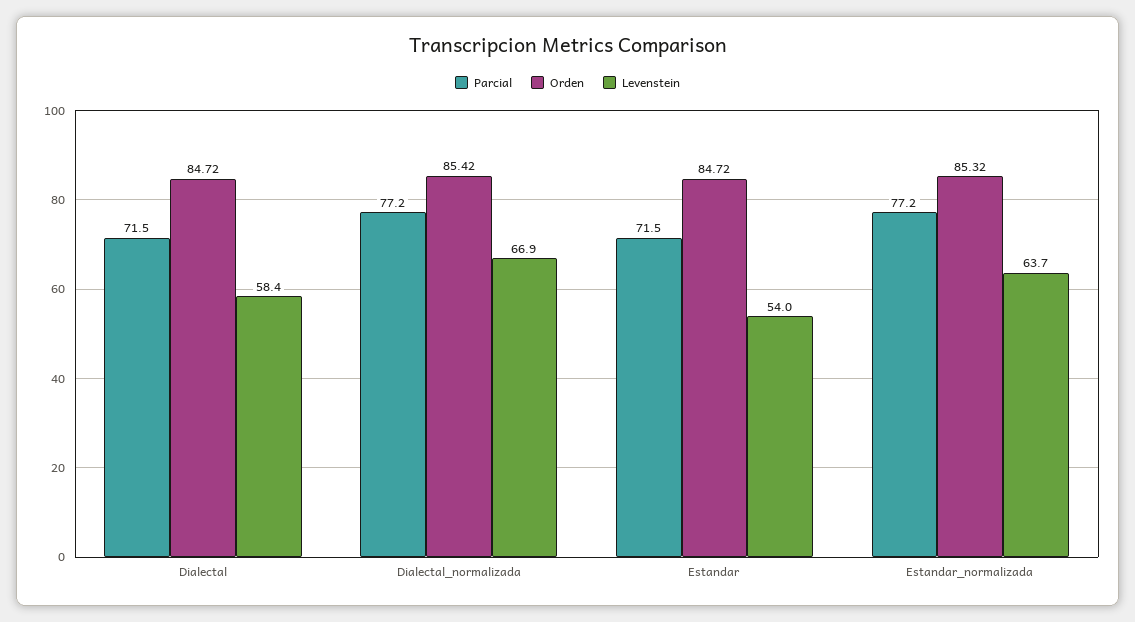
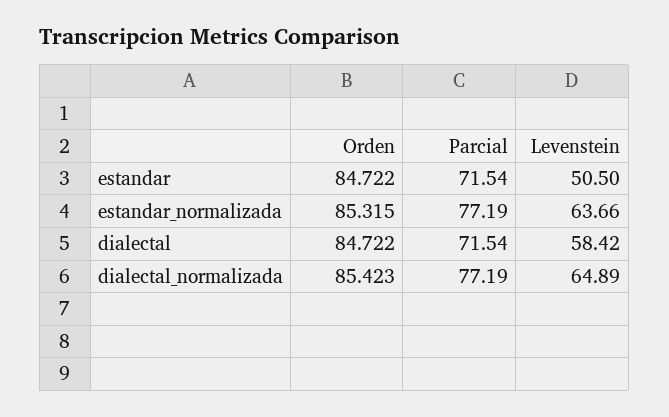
  {
    "Parcial": {
      "Dialectal": 71.54,
      "Dialectal_normalizada": 77.19,
      "Estandar": 71.54,
      "Estandar_normalizada": 77.19
    },
    "Orden": {
      "Dialectal": 84.722,
      "Dialectal_normalizada": 85.423,
      "Estandar": 84.722,
      "Estandar_normalizada": 85.315
    },
    "Levenstein": {
      "Dialectal": 58.42,
-     "Dialectal_normalizada": 66.9,
+     "Dialectal_normalizada": 64.89,
-     "Estandar": 54,
+     "Estandar": 50.5,
      "Estandar_normalizada": 63.66
    }
  }

